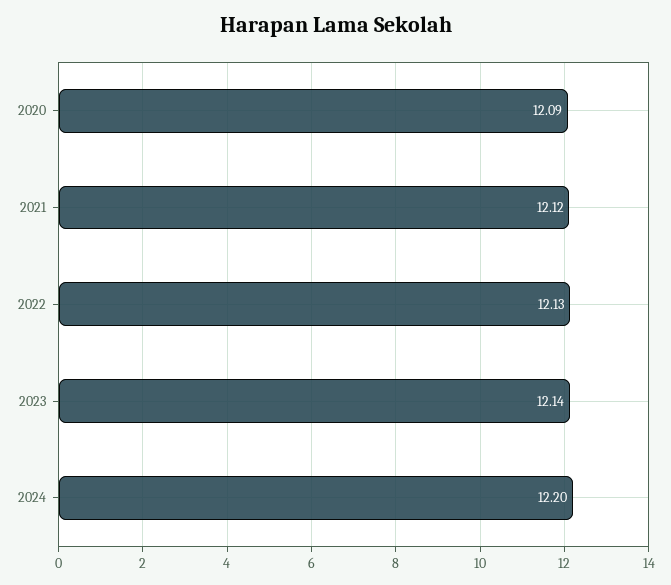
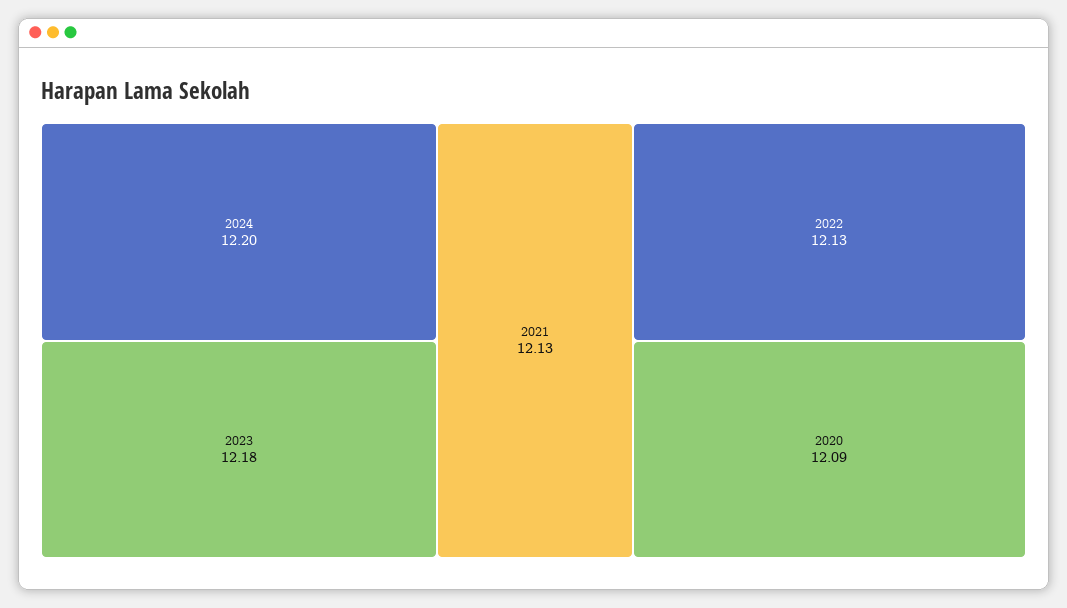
  {
    "2020": 12.09,
-   "2021": 12.12,
+   "2021": 12.13,
    "2022": 12.13,
-   "2023": 12.14,
+   "2023": 12.18,
    "2024": 12.2
  }

